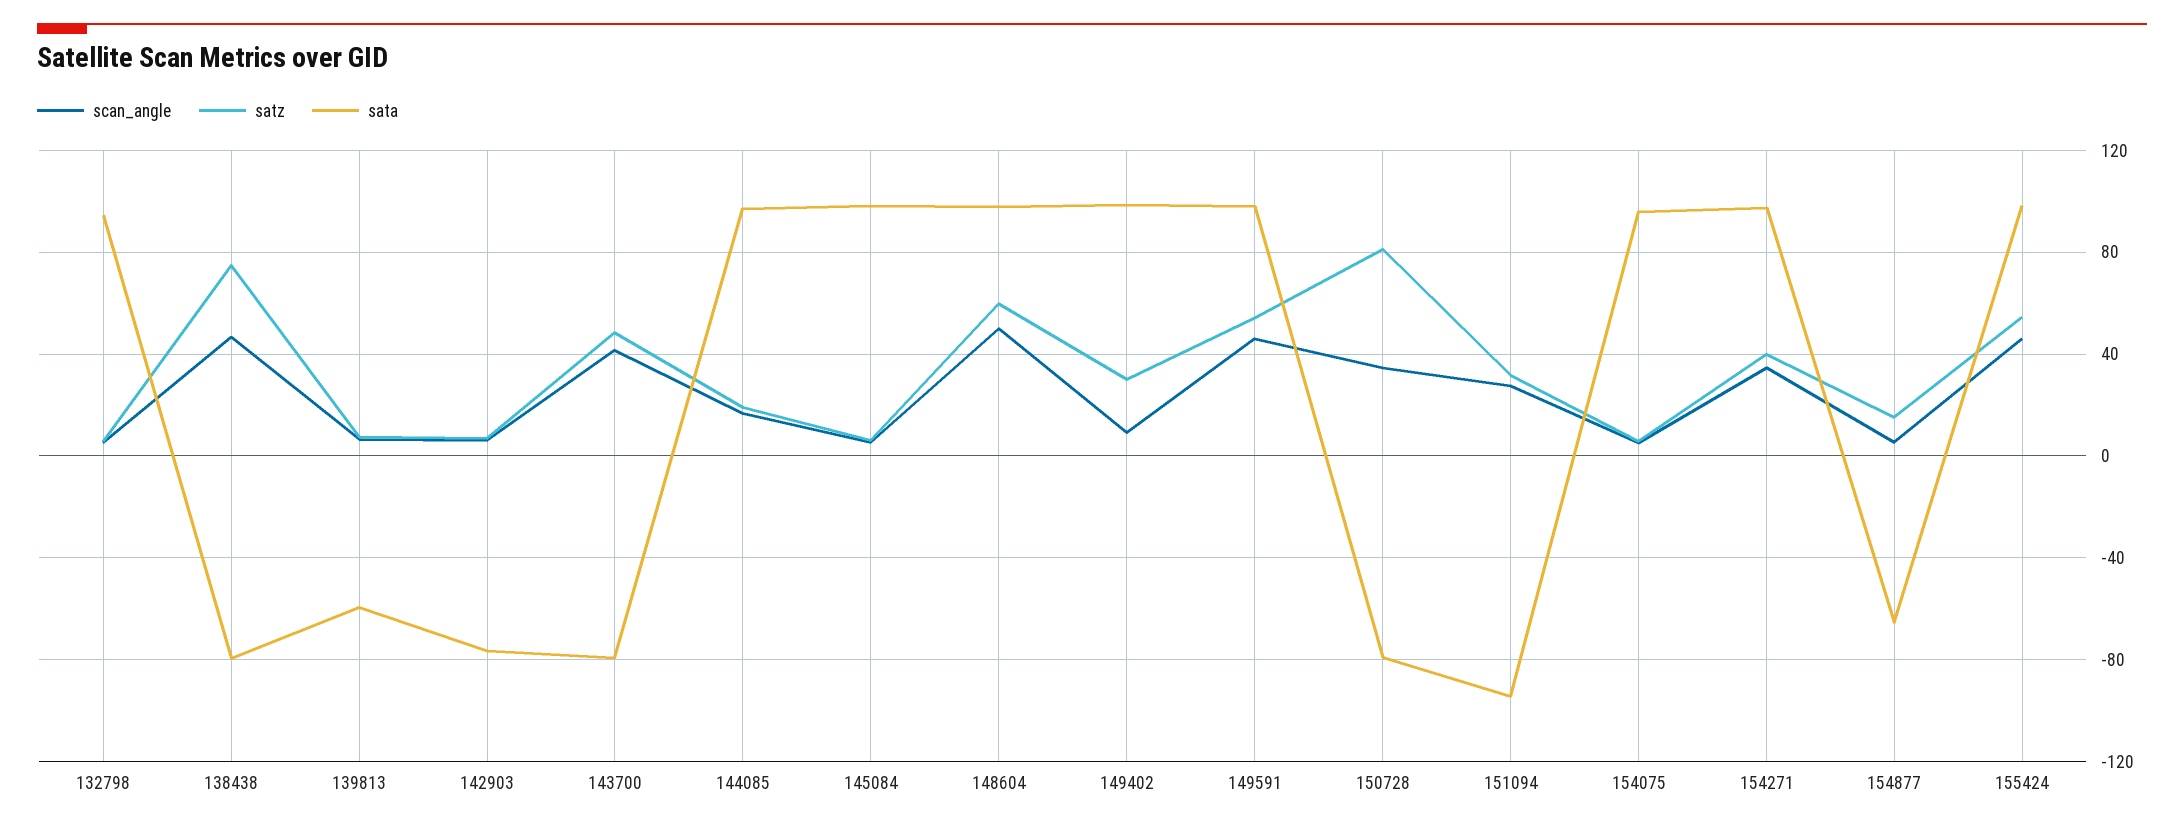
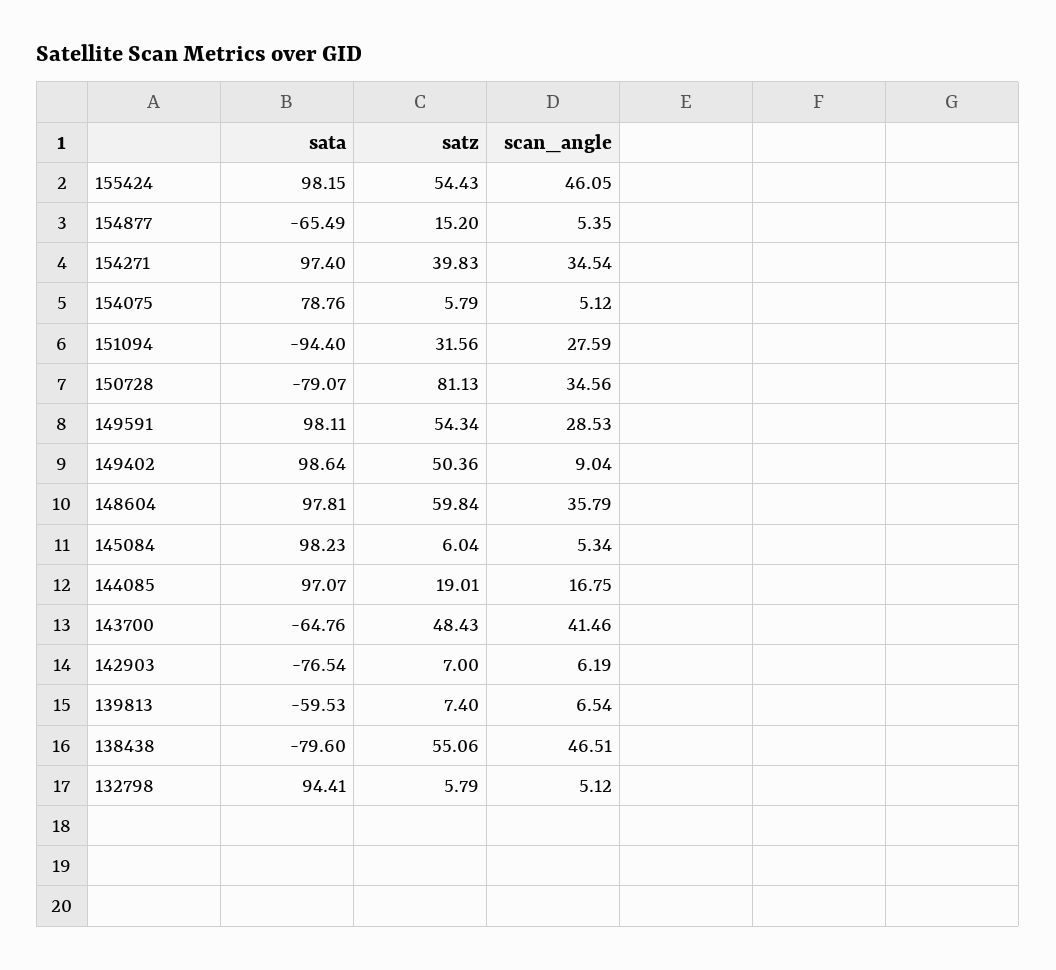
  {
    "scan_angle": {
      "132798": 5.12,
      "138438": 46.51,
      "139813": 6.54,
      "142903": 6.19,
      "143700": 41.46,
      "144085": 16.75,
      "145084": 5.34,
-     "148604": 50,
+     "148604": 35.79,
      "149402": 9.04,
-     "149591": 45,
+     "149591": 28.53,
      "150728": 34.56,
      "151094": 27.59,
      "154075": 5.12,
      "154271": 34.54,
      "154877": 5.35,
      "155424": 46.05
    },
    "satz": {
      "132798": 5.79,
-     "138438": 75,
+     "138438": 55.06,
      "139813": 7.4,
      "142903": 7,
      "143700": 48.43,
      "144085": 19.01,
      "145084": 6.04,
      "148604": 59.84,
-     "149402": 30,
+     "149402": 50.36,
      "149591": 54.34,
      "150728": 81.13,
      "151094": 31.56,
      "154075": 5.79,
      "154271": 39.83,
      "154877": 15.2,
      "155424": 54.43
    },
    "sata": {
      "132798": 94.41,
      "138438": -79.6,
      "139813": -59.53,
      "142903": -76.54,
-     "143700": -80,
+     "143700": -64.76,
      "144085": 97.07,
      "145084": 98.23,
      "148604": 97.81,
      "149402": 98.64,
      "149591": 98.11,
      "150728": -79.07,
      "151094": -94.4,
-     "154075": 95,
+     "154075": 78.76,
      "154271": 97.4,
      "154877": -65.49,
      "155424": 98.15
    }
  }

